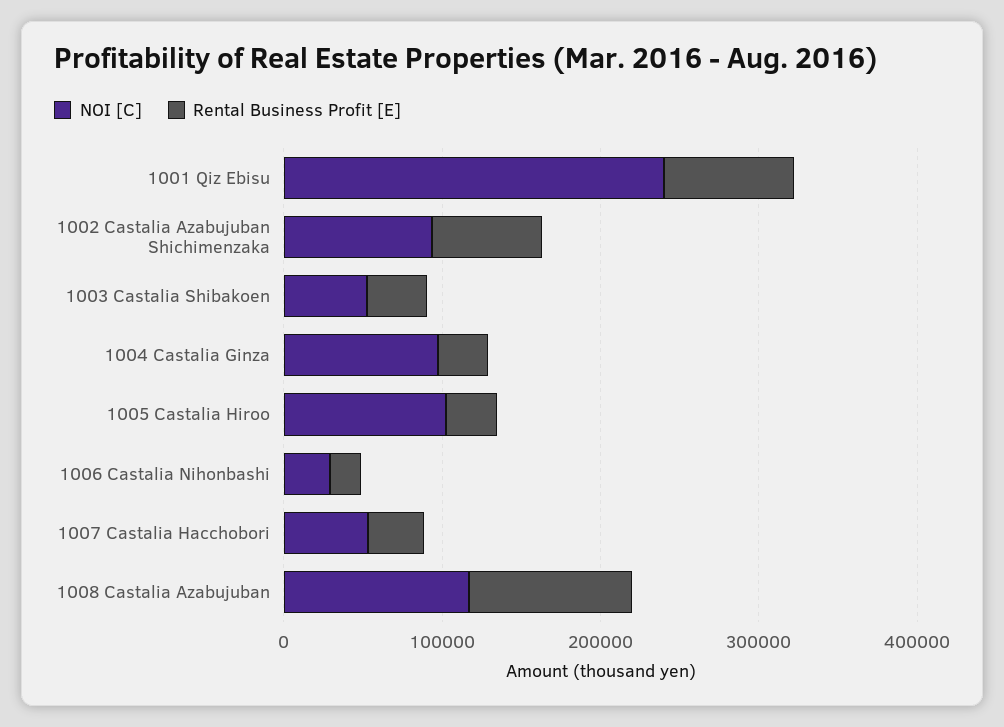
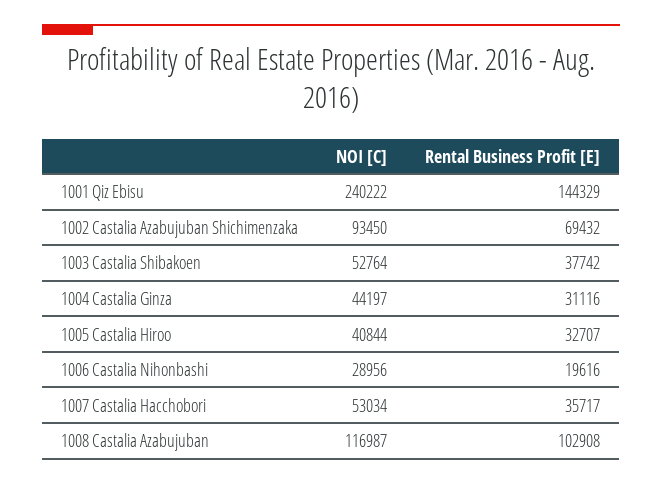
  {
    "NOI [C]": {
      "1001 Qiz Ebisu": 240222,
      "1002 Castalia Azabujuban Shichimenzaka": 93450,
      "1003 Castalia Shibakoen": 52764,
-     "1004 Castalia Ginza": 100000,
+     "1004 Castalia Ginza": 44197,
-     "1005 Castalia Hiroo": 100000,
+     "1005 Castalia Hiroo": 40844,
      "1006 Castalia Nihonbashi": 28956,
      "1007 Castalia Hacchobori": 53034,
      "1008 Castalia Azabujuban": 116987
    },
    "Rental Business Profit [E]": {
-     "1001 Qiz Ebisu": 80000,
+     "1001 Qiz Ebisu": 144329,
      "1002 Castalia Azabujuban Shichimenzaka": 69432,
      "1003 Castalia Shibakoen": 37742,
      "1004 Castalia Ginza": 31116,
      "1005 Castalia Hiroo": 32707,
      "1006 Castalia Nihonbashi": 19616,
      "1007 Castalia Hacchobori": 35717,
      "1008 Castalia Azabujuban": 102908
    }
  }

